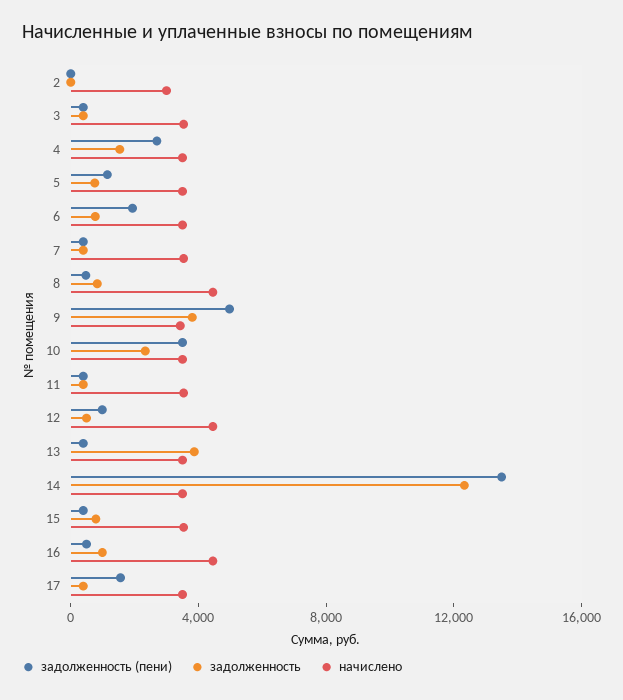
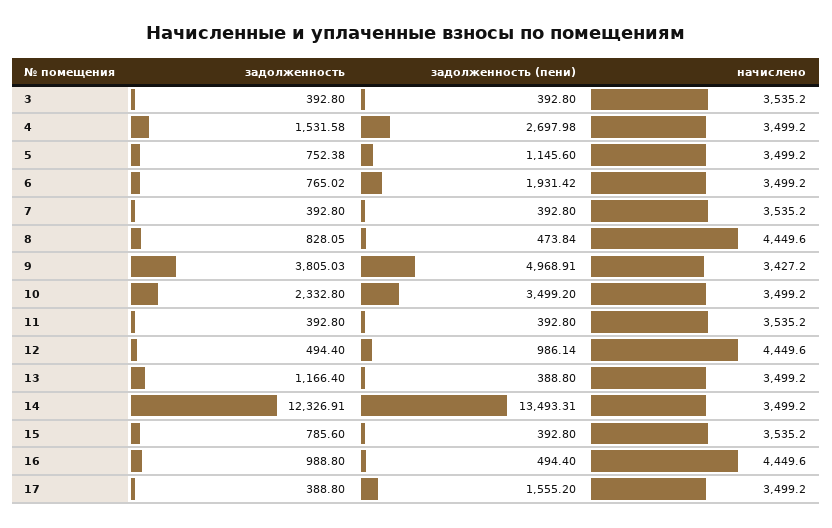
  {
    "задолженность (пени)": {
-     "2": 0,
      "3": 392.8,
      "4": 2697.98,
      "5": 1145.6,
      "6": 1931.42,
      "7": 392.8,
      "8": 473.84,
      "9": 4968.91,
      "10": 3499.2,
      "11": 392.8,
      "12": 986.14,
      "13": 388.8,
      "14": 13493.31,
      "15": 392.8,
      "16": 494.4,
      "17": 1555.2
    },
    "задолженность": {
-     "2": 0,
      "3": 392.8,
      "4": 1531.58,
      "5": 752.38,
      "6": 765.02,
      "7": 392.8,
      "8": 828.05,
      "9": 3805.03,
      "10": 2332.8,
      "11": 392.8,
      "12": 494.4,
-     "13": 4000,
+     "13": 1166.4,
      "14": 12326.91,
      "15": 785.6,
      "16": 988.8,
      "17": 388.8
    },
    "начислено": {
-     "2": 3000,
      "3": 3535.2,
      "4": 3499.2,
      "5": 3499.2,
      "6": 3499.2,
      "7": 3535.2,
      "8": 4449.6,
      "9": 3427.2,
      "10": 3499.2,
      "11": 3535.2,
      "12": 4449.6,
      "13": 3499.2,
      "14": 3499.2,
      "15": 3535.2,
      "16": 4449.6,
      "17": 3499.2
    }
  }

